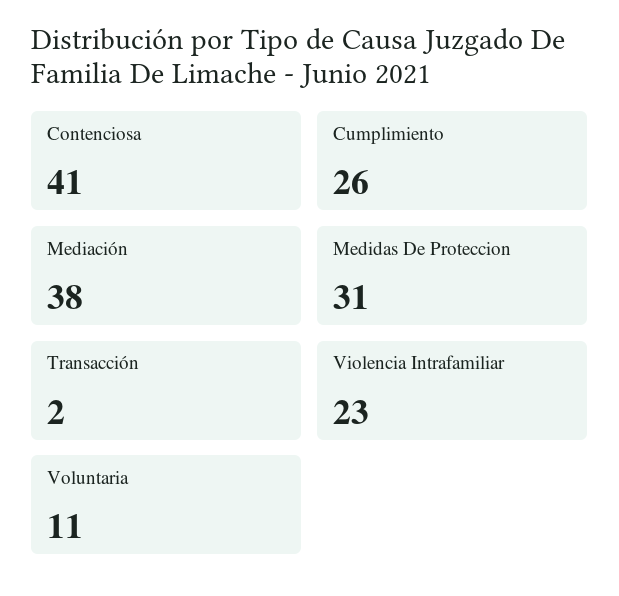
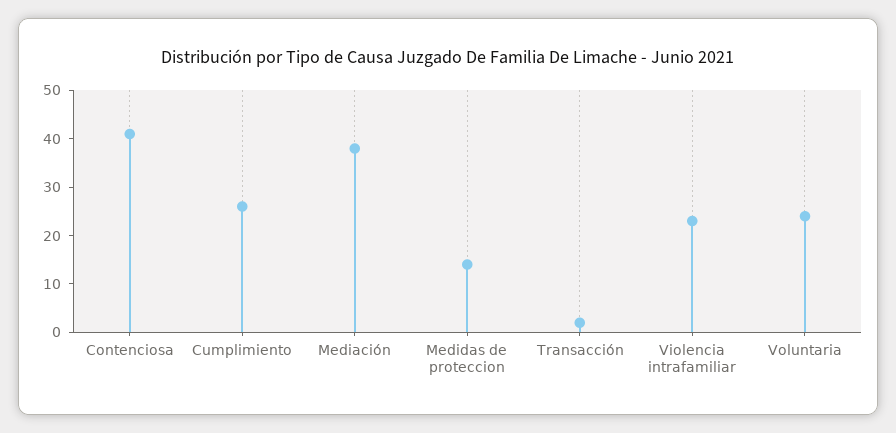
  {
    "Contenciosa": 41,
    "Cumplimiento": 26,
    "Mediación": 38,
-   "Medidas De Proteccion": 31,
+   "Medidas De Proteccion": 15,
    "Transacción": 2,
    "Violencia Intrafamiliar": 23,
-   "Voluntaria": 11
+   "Voluntaria": 25
  }

